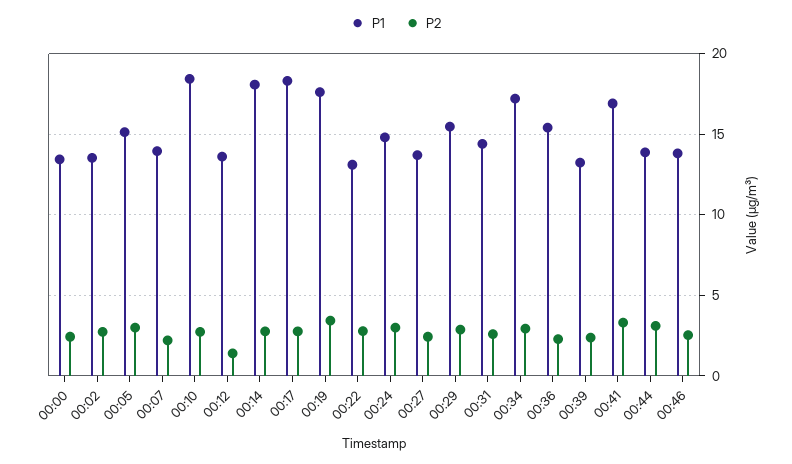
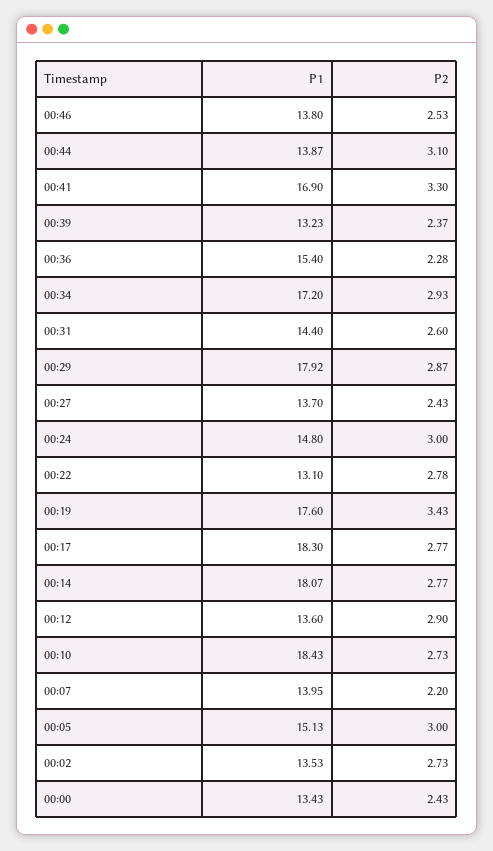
  {
    "P1": {
      "00:00": 13.43,
      "00:02": 13.53,
      "00:05": 15.13,
      "00:07": 13.95,
      "00:10": 18.43,
      "00:12": 13.6,
      "00:14": 18.07,
      "00:17": 18.3,
      "00:19": 17.6,
      "00:22": 13.1,
      "00:24": 14.8,
      "00:27": 13.7,
-     "00:29": 15.5,
+     "00:29": 17.92,
      "00:31": 14.4,
      "00:34": 17.2,
      "00:36": 15.4,
      "00:39": 13.23,
      "00:41": 16.9,
      "00:44": 13.87,
      "00:46": 13.8
    },
    "P2": {
      "00:00": 2.43,
      "00:02": 2.73,
      "00:05": 3,
      "00:07": 2.2,
      "00:10": 2.73,
-     "00:12": 1.5,
+     "00:12": 2.9,
      "00:14": 2.77,
      "00:17": 2.77,
      "00:19": 3.43,
      "00:22": 2.78,
      "00:24": 3,
      "00:27": 2.43,
      "00:29": 2.87,
      "00:31": 2.6,
      "00:34": 2.93,
      "00:36": 2.28,
      "00:39": 2.37,
      "00:41": 3.3,
      "00:44": 3.1,
      "00:46": 2.53
    }
  }

